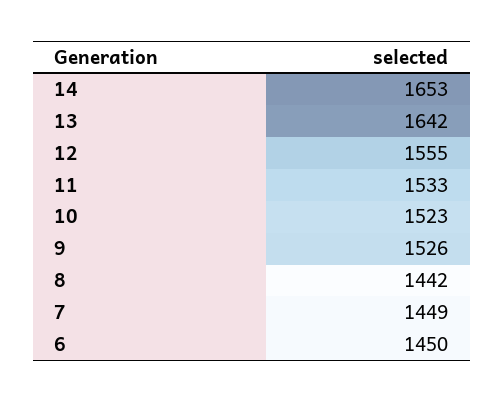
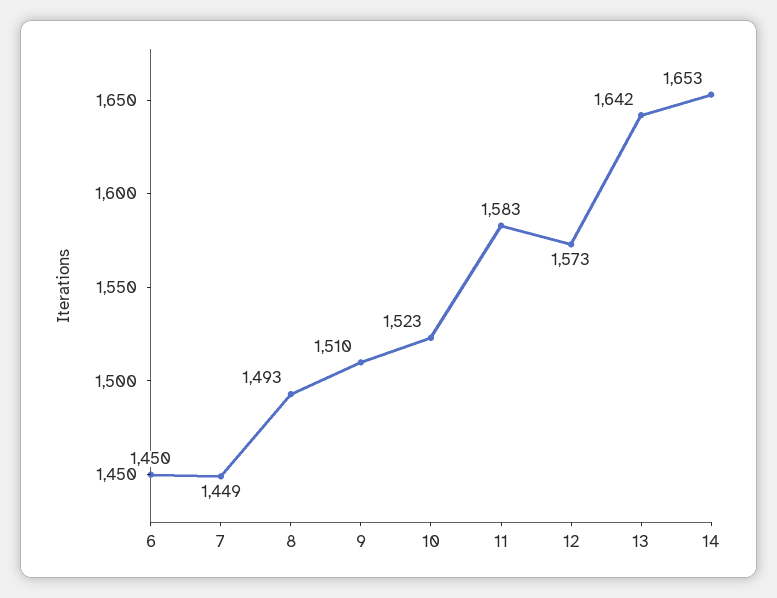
  {
    "14": 1653,
    "13": 1642,
-   "12": 1555,
+   "12": 1573,
-   "11": 1533,
+   "11": 1583,
    "10": 1523,
-   "9": 1526,
+   "9": 1510,
-   "8": 1442,
+   "8": 1493,
    "7": 1449,
    "6": 1450
  }

